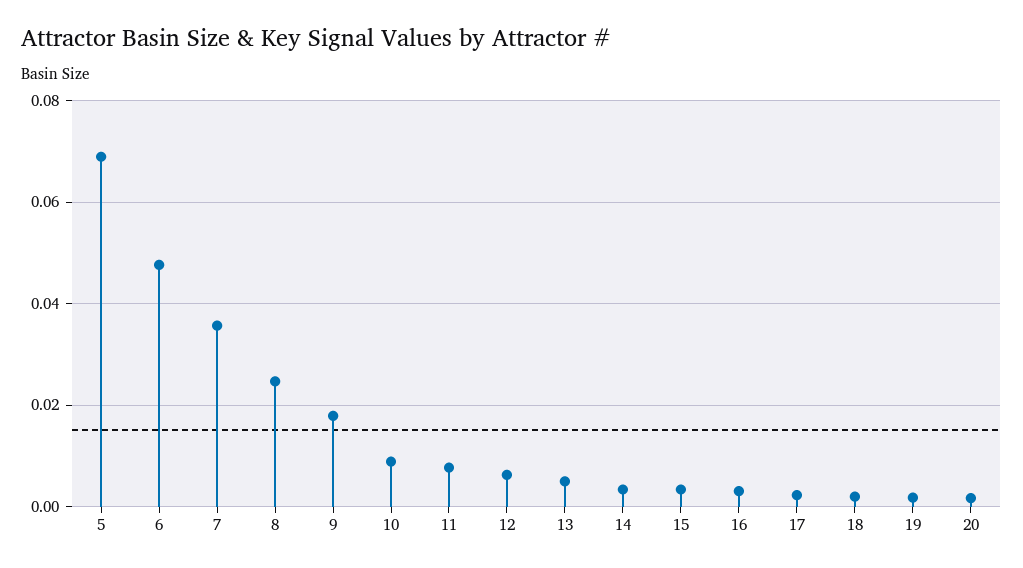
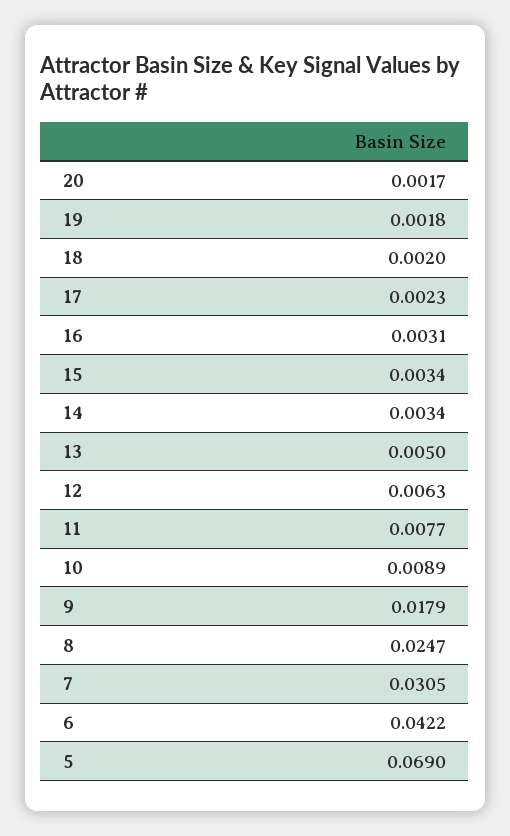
  {
    "5": 0.069,
-   "6": 0.048,
+   "6": 0.0422,
-   "7": 0.036,
+   "7": 0.0305,
    "8": 0.0247,
    "9": 0.0179,
    "10": 0.0089,
    "11": 0.0077,
    "12": 0.0063,
    "13": 0.005,
    "14": 0.0034,
    "15": 0.0034,
    "16": 0.0031,
    "17": 0.0023,
    "18": 0.002,
    "19": 0.0018,
    "20": 0.0017
  }

